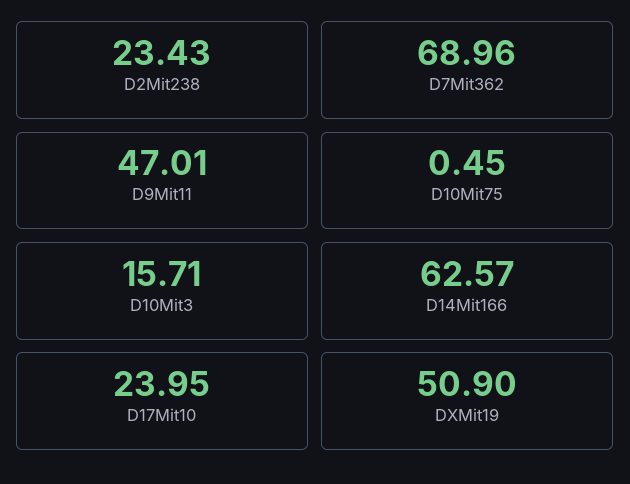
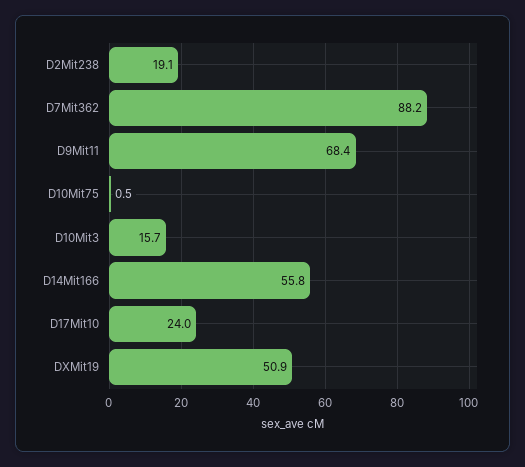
  {
-   "D2Mit238": 23.43,
+   "D2Mit238": 19.1,
-   "D7Mit362": 68.96,
+   "D7Mit362": 88.2,
-   "D9Mit11": 47.01,
+   "D9Mit11": 68.4,
    "D10Mit75": 0.45,
    "D10Mit3": 15.71,
-   "D14Mit166": 62.57,
+   "D14Mit166": 55.8,
    "D17Mit10": 23.95,
    "DXMit19": 50.9
  }

